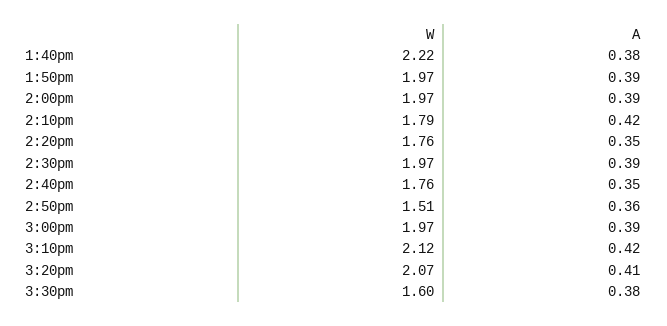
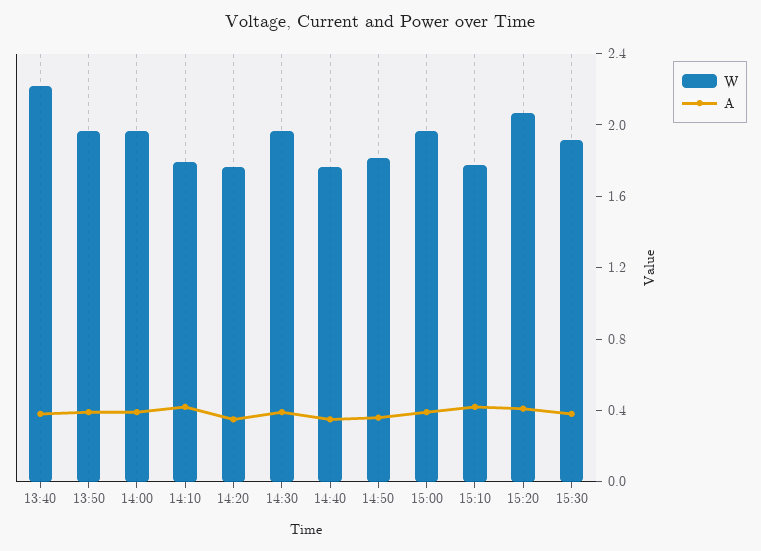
  {
    "W": {
      "1:40pm": 2.22,
      "1:50pm": 1.97,
      "2:00pm": 1.97,
      "2:10pm": 1.79,
      "2:20pm": 1.76,
      "2:30pm": 1.97,
      "2:40pm": 1.76,
-     "2:50pm": 1.51,
+     "2:50pm": 1.8,
      "3:00pm": 1.97,
-     "3:10pm": 2.12,
+     "3:10pm": 1.8,
      "3:20pm": 2.07,
-     "3:30pm": 1.6
+     "3:30pm": 1.9
    },
    "A": {
      "1:40pm": 0.38,
      "1:50pm": 0.39,
      "2:00pm": 0.39,
      "2:10pm": 0.42,
      "2:20pm": 0.35,
      "2:30pm": 0.39,
      "2:40pm": 0.35,
      "2:50pm": 0.36,
      "3:00pm": 0.39,
      "3:10pm": 0.42,
      "3:20pm": 0.41,
      "3:30pm": 0.38
    }
  }

